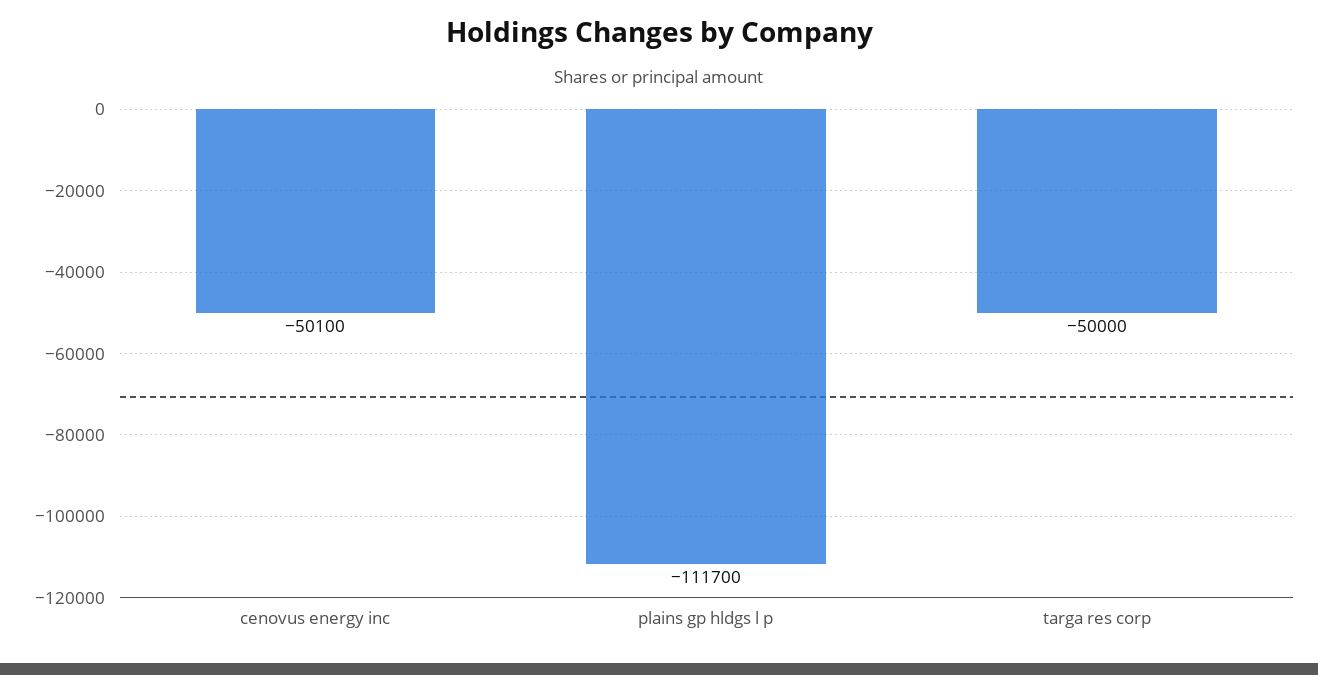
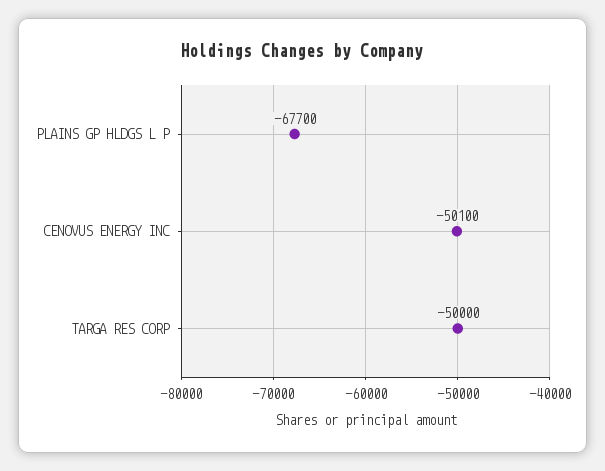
  {
    "cenovus energy inc": -50100,
-   "plains gp hldgs l p": -111700,
+   "plains gp hldgs l p": -67700,
    "targa res corp": -50000
  }

